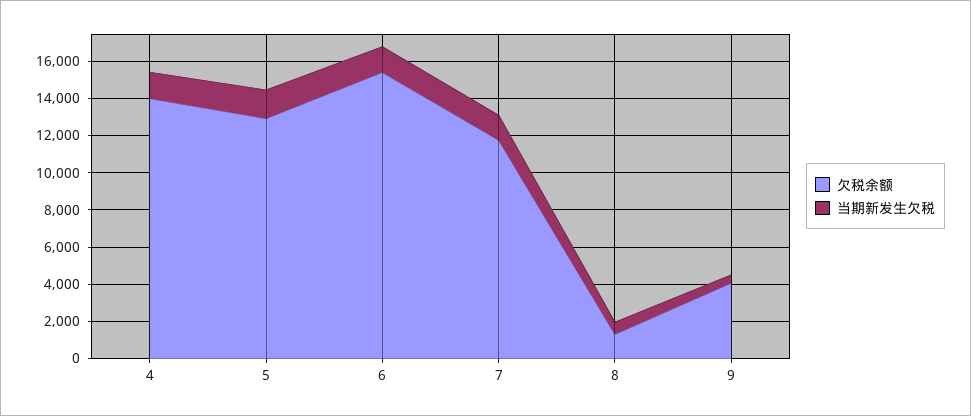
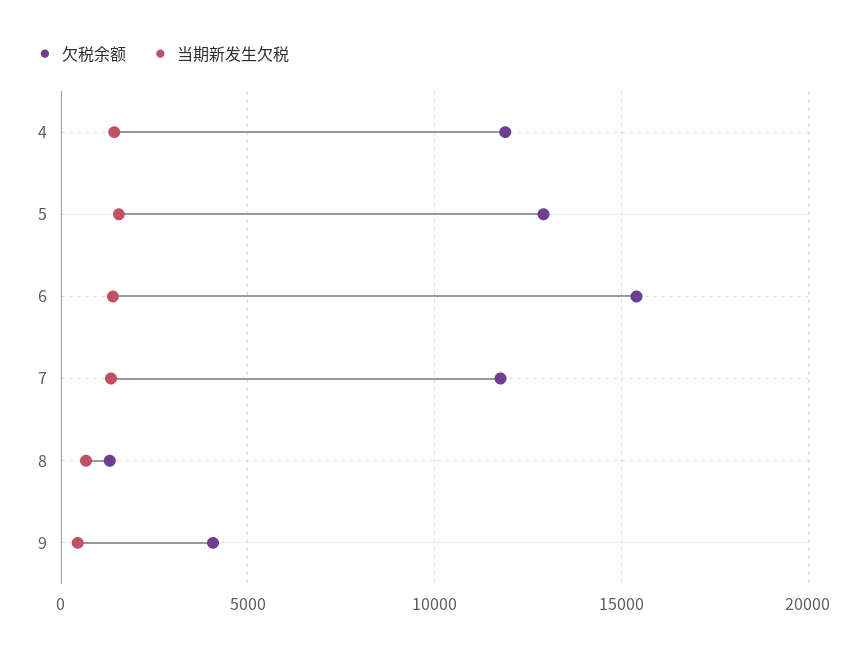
  {
    "欠税余额": {
-     "4": 14000,
+     "4": 12000,
      "5": 13000,
      "6": 15500,
      "7": 12000,
      "8": 1500,
      "9": 4000
    },
    "当期新发生欠税": {
      "4": 1500,
      "5": 1500,
      "6": 1500,
      "7": 1500,
      "8": 500,
      "9": 500
    }
  }

